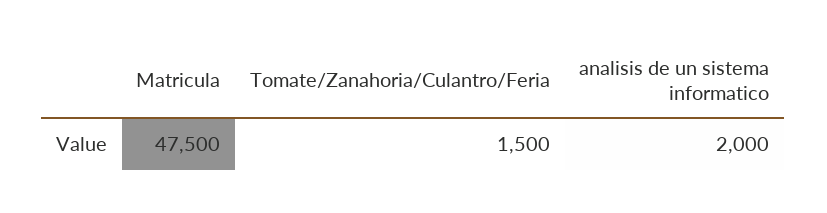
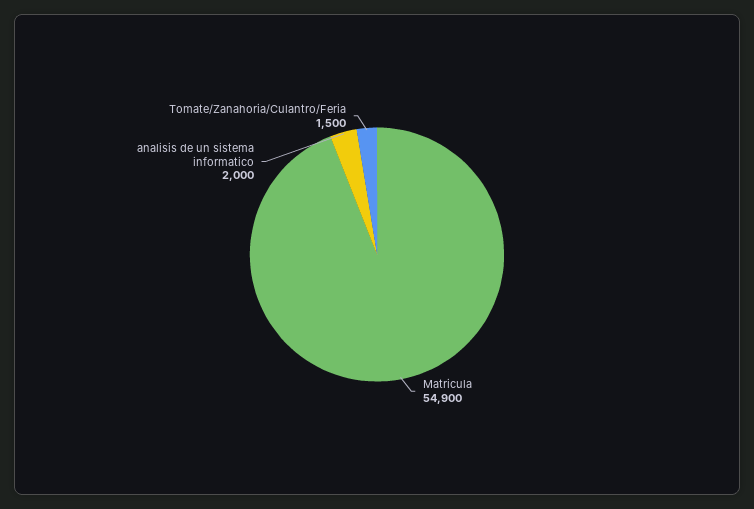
  {
-   "Matricula": 47500,
+   "Matricula": 54900,
    "Tomate/Zanahoria/Culantro/Feria": 1500,
    "analisis de un sistema informatico": 2000
  }

